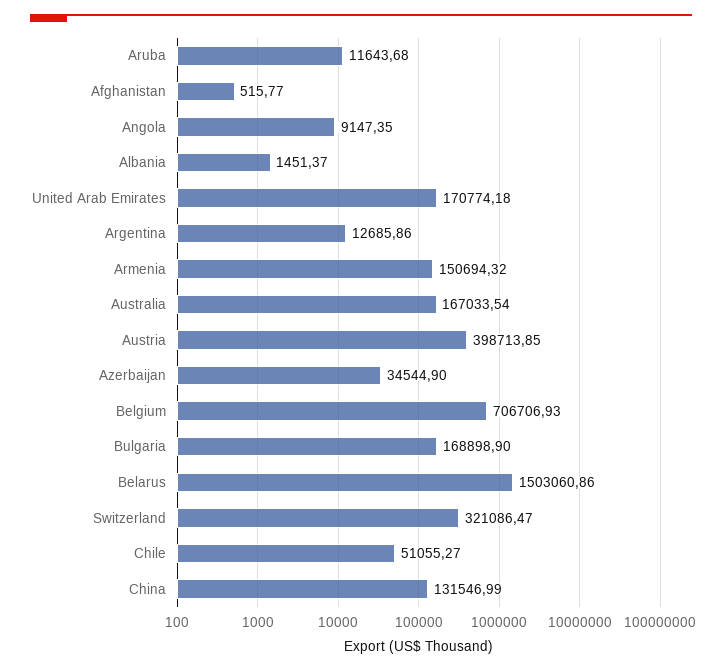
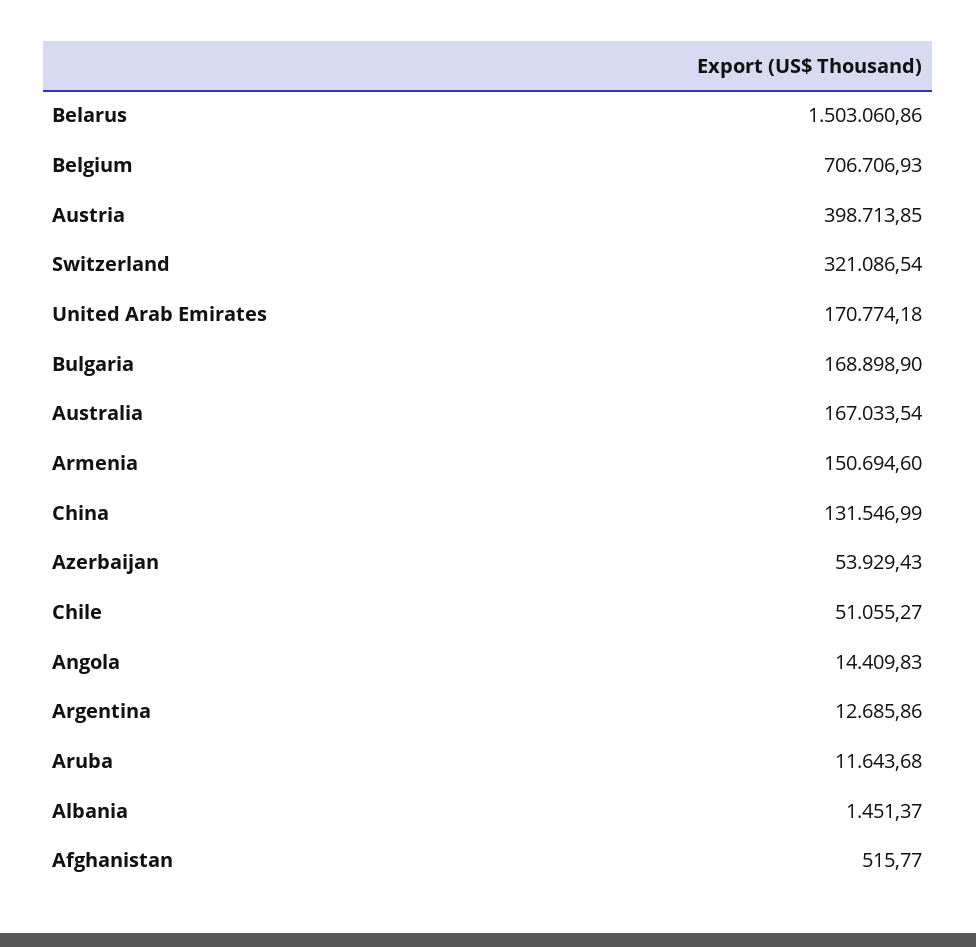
  {
    "Aruba": 11643.68,
    "Afghanistan": 515.77,
-   "Angola": 9147.35,
+   "Angola": 14409.83,
    "Albania": 1451.37,
    "United Arab Emirates": 170774.18,
    "Argentina": 12685.86,
-   "Armenia": 150694.32,
+   "Armenia": 150694.6,
    "Australia": 167033.54,
    "Austria": 398713.85,
-   "Azerbaijan": 34544.9,
+   "Azerbaijan": 53929.43,
    "Belgium": 706706.93,
    "Bulgaria": 168898.9,
    "Belarus": 1503060.86,
-   "Switzerland": 321086.47,
+   "Switzerland": 321086.54,
    "Chile": 51055.27,
    "China": 131546.99
  }

